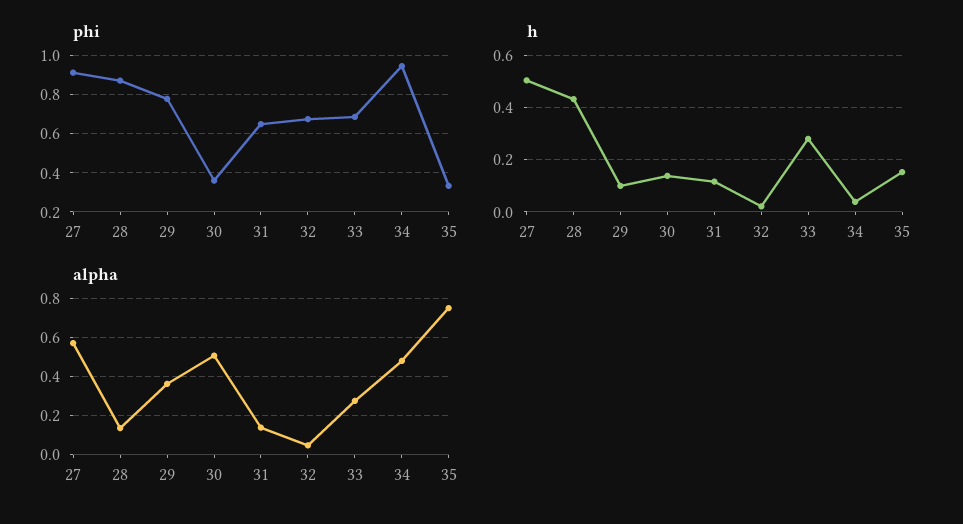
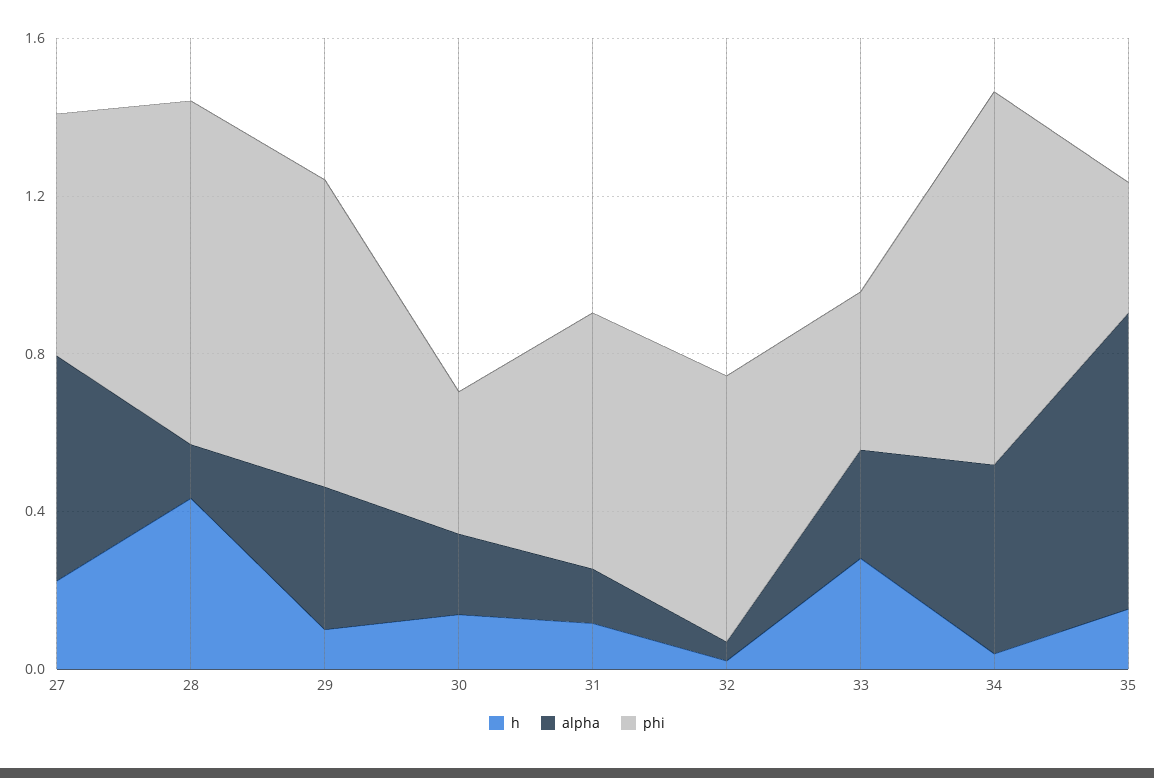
  {
    "phi": {
-     "27": 0.9,
+     "27": 0.6,
      "28": 0.85,
      "29": 0.8,
      "30": 0.35,
      "31": 0.65,
      "32": 0.7,
-     "33": 0.7,
+     "33": 0.4,
      "34": 0.95,
      "35": 0.35
    },
    "h": {
-     "27": 0.5,
+     "27": 0.2,
      "28": 0.425,
      "29": 0.1,
      "30": 0.15,
      "31": 0.125,
      "32": 0.025,
      "33": 0.275,
      "34": 0.05,
      "35": 0.15
    },
    "alpha": {
      "27": 0.55,
      "28": 0.15,
      "29": 0.35,
-     "30": 0.5,
+     "30": 0.2,
      "31": 0.15,
      "32": 0.05,
      "33": 0.3,
      "34": 0.5,
      "35": 0.75
    }
  }

